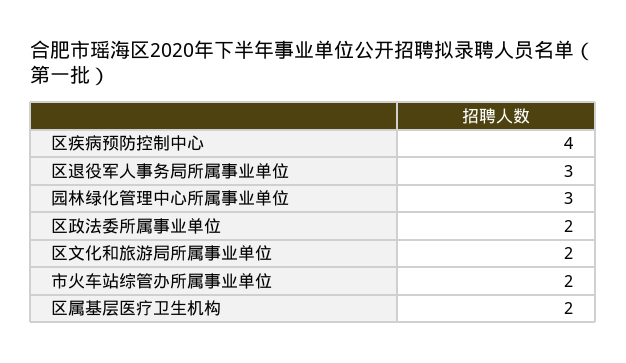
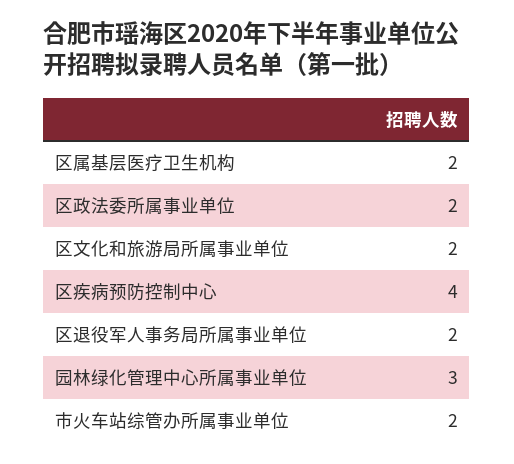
  {
    "区疾病预防控制中心": 4,
-   "区退役军人事务局所属事业单位": 3,
+   "区退役军人事务局所属事业单位": 2,
    "园林绿化管理中心所属事业单位": 3,
    "区政法委所属事业单位": 2,
    "区文化和旅游局所属事业单位": 2,
    "市火车站综管办所属事业单位": 2,
    "区属基层医疗卫生机构": 2
  }

